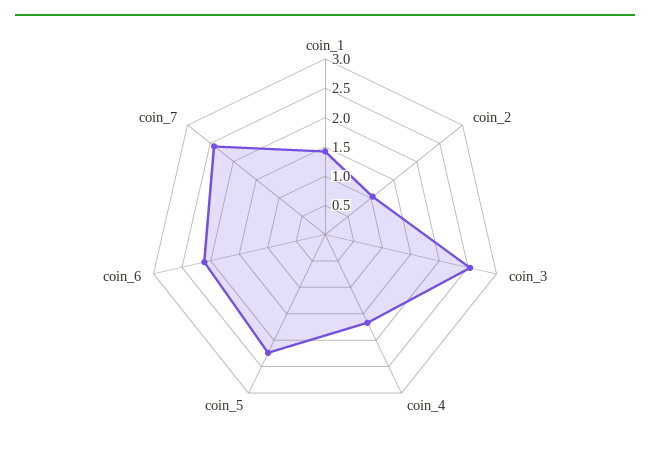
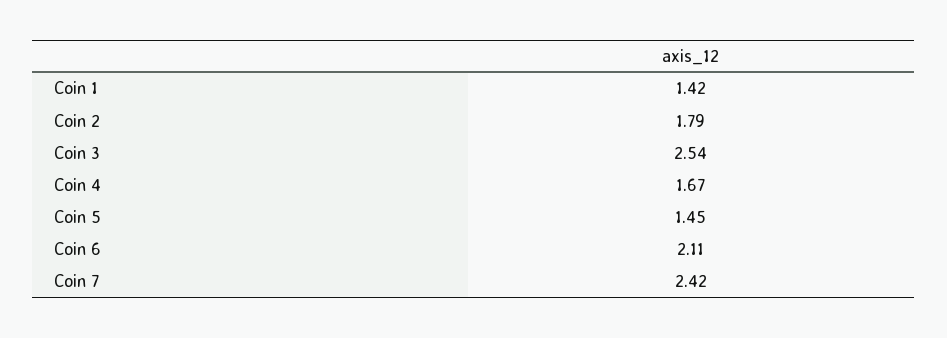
  {
    "coin_1": 1.42,
-   "coin_2": 1,
+   "coin_2": 1.79,
    "coin_3": 2.54,
    "coin_4": 1.67,
-   "coin_5": 2.25,
+   "coin_5": 1.45,
    "coin_6": 2.11,
    "coin_7": 2.42
  }

